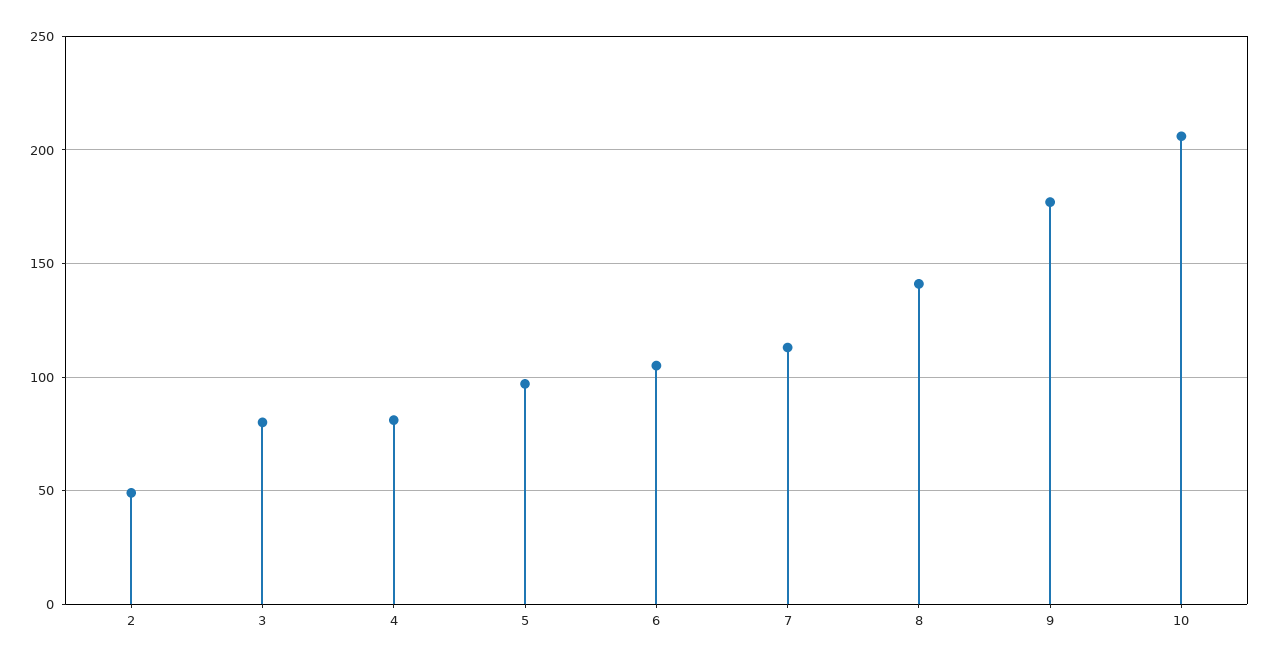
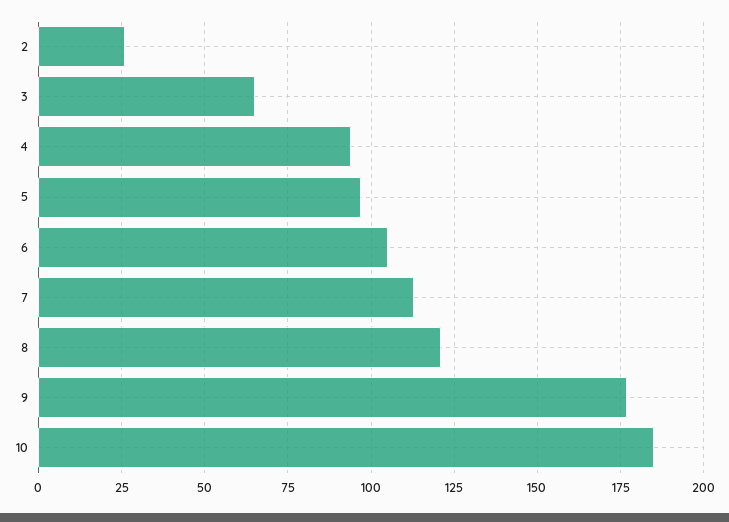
  {
-   "2": 50,
+   "2": 25,
-   "3": 80,
+   "3": 65,
-   "4": 80,
+   "4": 95,
    "5": 95,
    "6": 105,
    "7": 115,
-   "8": 140,
+   "8": 120,
    "9": 175,
-   "10": 205
+   "10": 185
  }

